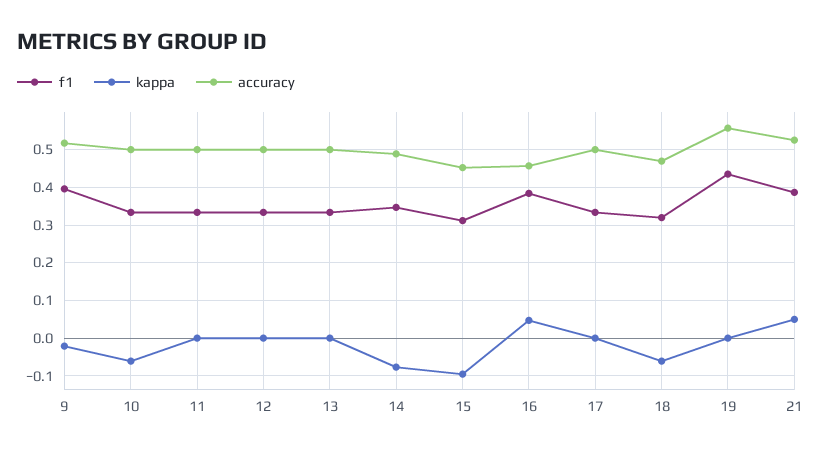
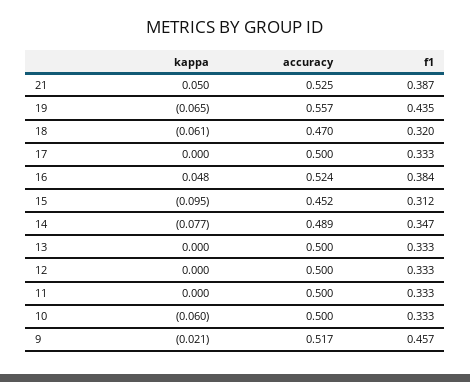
  {
    "f1": {
-     "9": 0.4,
+     "9": 0.457,
      "10": 0.333,
      "11": 0.333,
      "12": 0.333,
      "13": 0.333,
      "14": 0.347,
      "15": 0.312,
      "16": 0.384,
      "17": 0.333,
      "18": 0.32,
      "19": 0.435,
      "21": 0.387
    },
    "kappa": {
      "9": -0.021,
      "10": -0.06,
      "11": 0,
      "12": 0,
      "13": 0,
      "14": -0.077,
      "15": -0.095,
      "16": 0.048,
      "17": 0,
      "18": -0.061,
-     "19": 0,
+     "19": -0.065,
      "21": 0.05
    },
    "accuracy": {
      "9": 0.517,
      "10": 0.5,
      "11": 0.5,
      "12": 0.5,
      "13": 0.5,
      "14": 0.489,
      "15": 0.452,
-     "16": 0.46,
+     "16": 0.524,
      "17": 0.5,
      "18": 0.47,
      "19": 0.557,
      "21": 0.525
    }
  }

